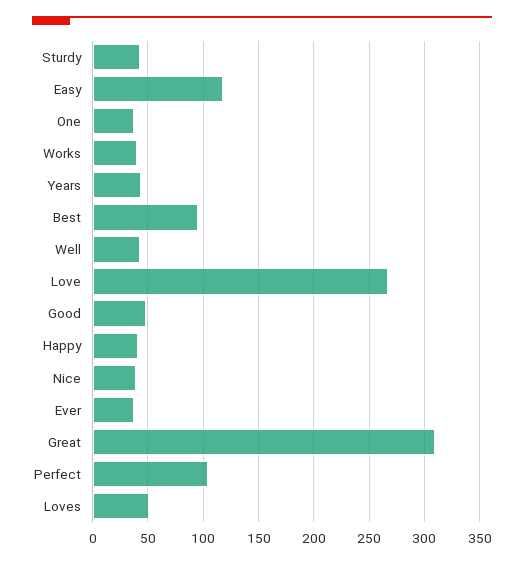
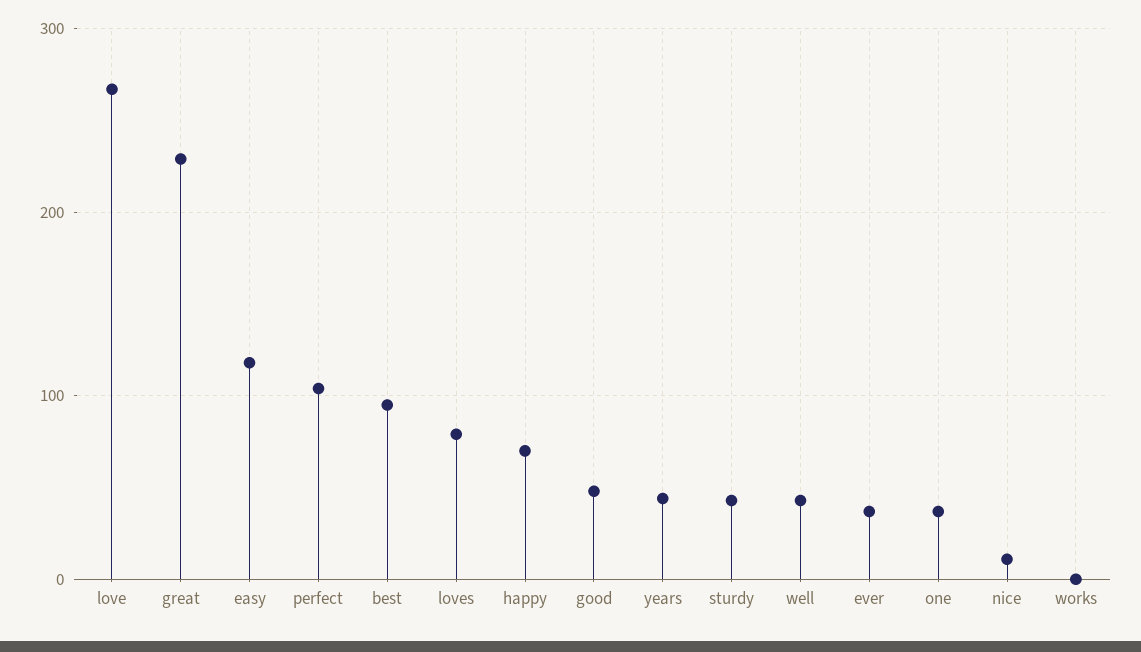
  {
    "Sturdy": 40,
    "Easy": 120,
    "One": 40,
-   "Works": 40,
+   "Works": 0,
    "Years": 40,
    "Best": 100,
    "Well": 40,
    "Love": 270,
    "Good": 50,
-   "Happy": 40,
+   "Happy": 70,
-   "Nice": 40,
+   "Nice": 10,
    "Ever": 40,
-   "Great": 310,
+   "Great": 230,
    "Perfect": 100,
-   "Loves": 50
+   "Loves": 80
  }

